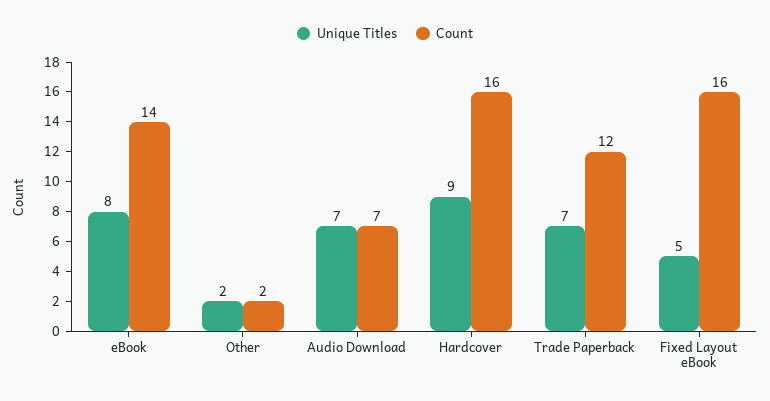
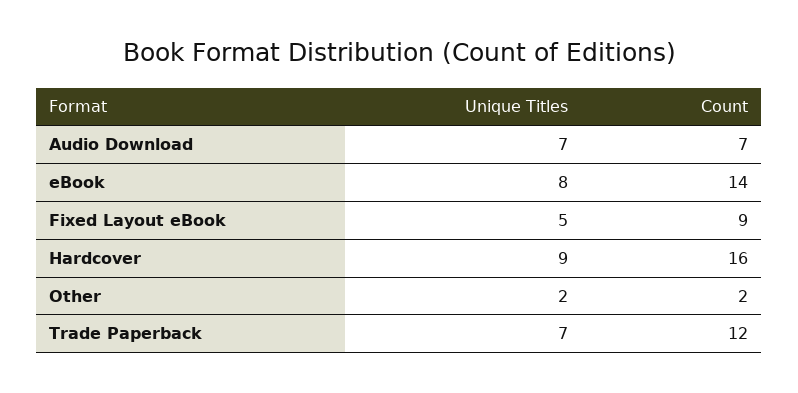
  {
    "Unique Titles": {
      "eBook": 8,
      "Other": 2,
      "Audio Download": 7,
      "Hardcover": 9,
      "Trade Paperback": 7,
      "Fixed Layout eBook": 5
    },
    "Count": {
      "eBook": 14,
      "Other": 2,
      "Audio Download": 7,
      "Hardcover": 16,
      "Trade Paperback": 12,
-     "Fixed Layout eBook": 16
+     "Fixed Layout eBook": 9
    }
  }

